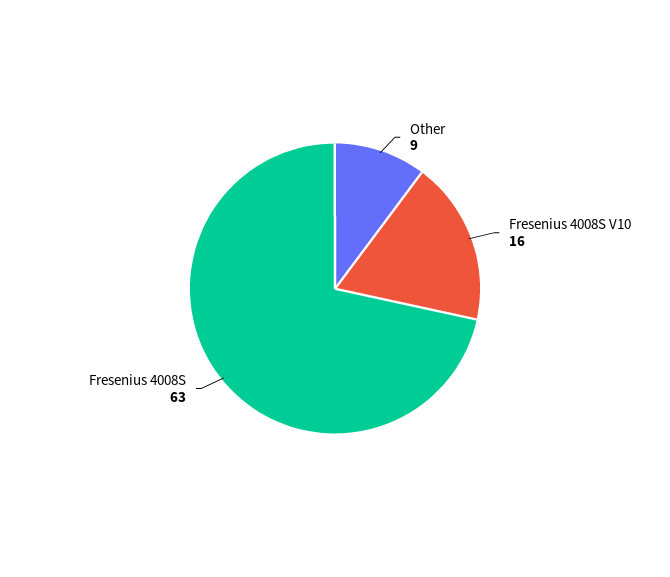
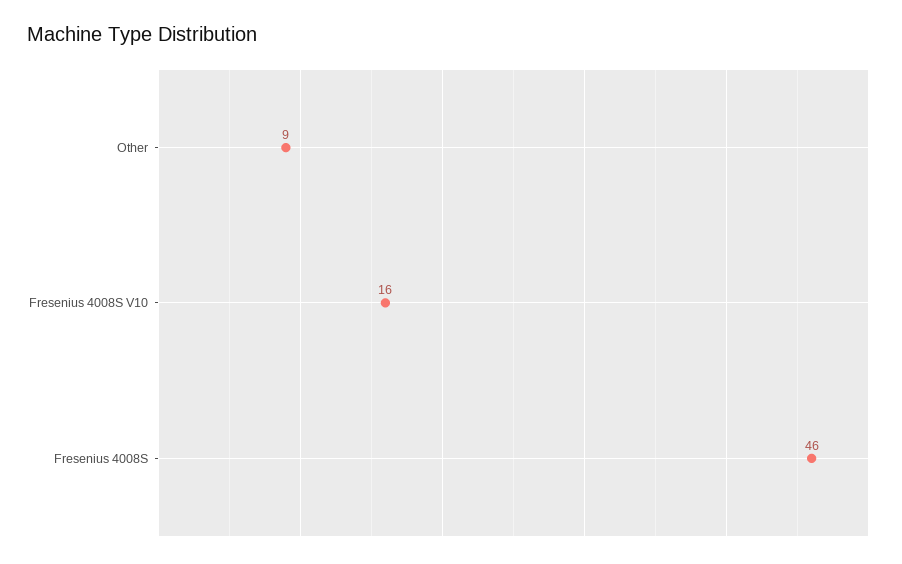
  {
    "Other": 9,
    "Fresenius 4008S V10": 16,
-   "Fresenius 4008S": 63
+   "Fresenius 4008S": 46
  }

